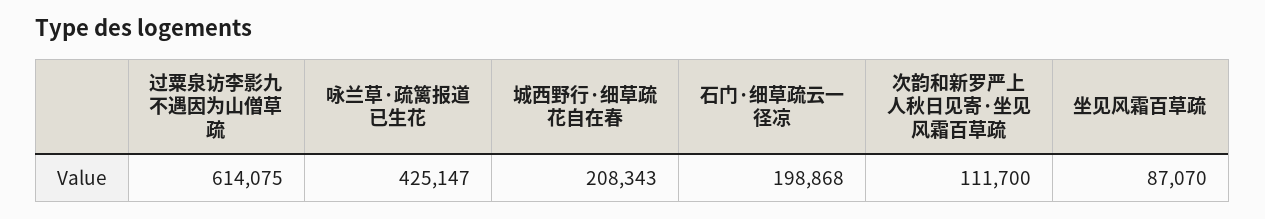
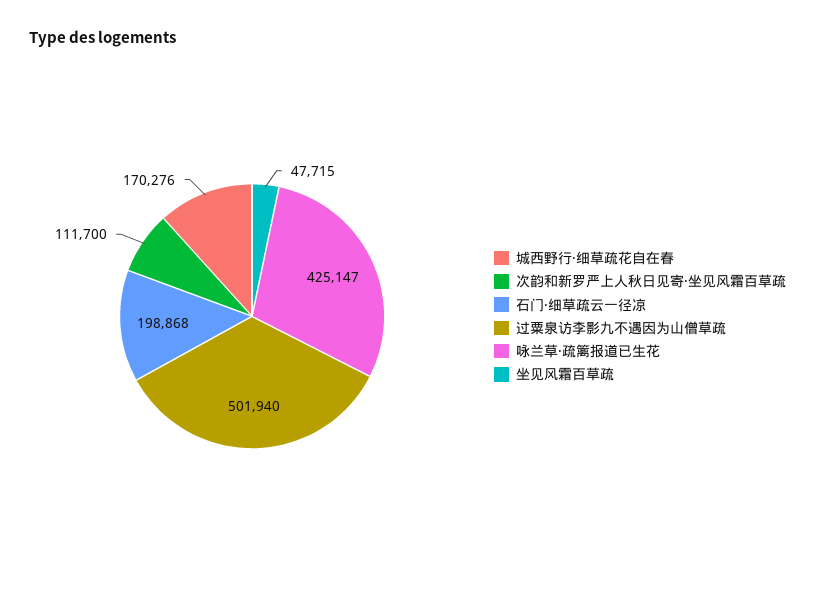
  {
-   "过粟泉访李影九不遇因为山僧草疏": 614075,
+   "过粟泉访李影九不遇因为山僧草疏": 501940,
    "咏兰草·疏篱报道已生花": 425147,
-   "城西野行·细草疏花自在春": 208343,
+   "城西野行·细草疏花自在春": 170276,
    "石门·细草疏云一径凉": 198868,
    "次韵和新罗严上人秋日见寄·坐见风霜百草疏": 111700,
-   "坐见风霜百草疏": 87070
+   "坐见风霜百草疏": 47715
  }

